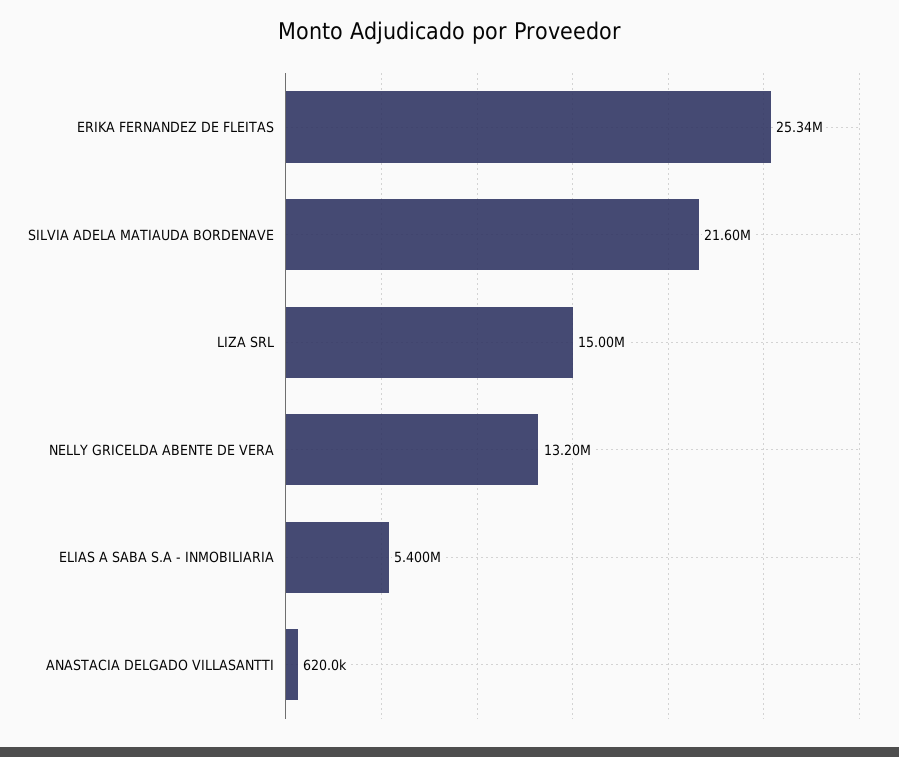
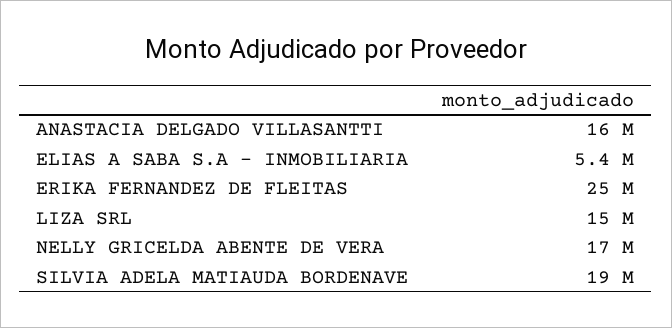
  {
    "ERIKA FERNANDEZ DE FLEITAS": 25340000,
-   "SILVIA ADELA MATIAUDA BORDENAVE": 21600000,
+   "SILVIA ADELA MATIAUDA BORDENAVE": 19000000,
    "LIZA SRL": 15000000,
-   "NELLY GRICELDA ABENTE DE VERA": 13200000,
+   "NELLY GRICELDA ABENTE DE VERA": 17000000,
    "ELIAS A SABA S.A - INMOBILIARIA": 5400000,
-   "ANASTACIA DELGADO VILLASANTTI": 620000
+   "ANASTACIA DELGADO VILLASANTTI": 16000000
  }

